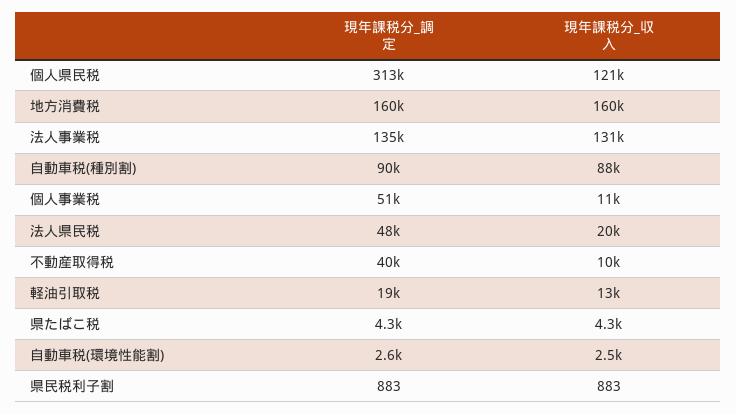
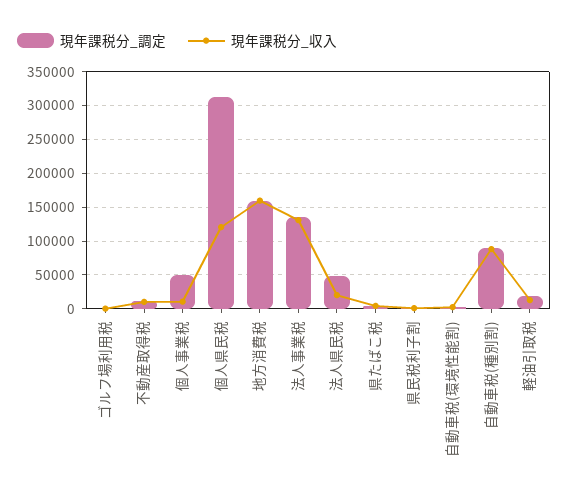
  {
    "現年課税分_調定": {
      "個人県民税": 313000,
      "地方消費税": 160000,
      "法人事業税": 135000,
      "自動車税(種別割)": 90000,
      "個人事業税": 51000,
      "法人県民税": 48000,
-     "不動産取得税": 40000,
+     "不動産取得税": 10000,
      "軽油引取税": 19000,
      "県たばこ税": 4300,
      "自動車税(環境性能割)": 2600,
-     "県民税利子割": 883
+     "県民税利子割": 883,
+     "ゴルフ場利用税": 0
    },
    "現年課税分_収入": {
      "個人県民税": 121000,
      "地方消費税": 160000,
      "法人事業税": 131000,
      "自動車税(種別割)": 88000,
      "個人事業税": 11000,
      "法人県民税": 20000,
      "不動産取得税": 10000,
      "軽油引取税": 13000,
      "県たばこ税": 4300,
      "自動車税(環境性能割)": 2500,
-     "県民税利子割": 883
+     "県民税利子割": 883,
+     "ゴルフ場利用税": 0
    }
  }

